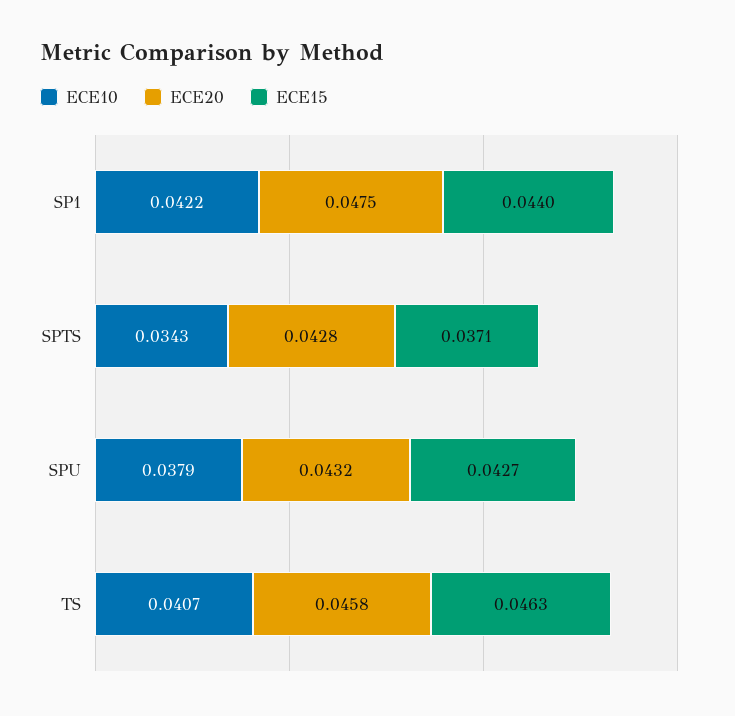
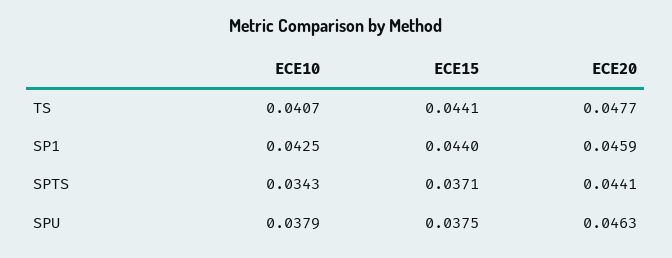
  {
    "ECE10": {
-     "SP1": 0.0422,
+     "SP1": 0.0425,
      "SPTS": 0.0343,
      "SPU": 0.0379,
      "TS": 0.0407
    },
    "ECE20": {
-     "SP1": 0.0475,
+     "SP1": 0.0459,
-     "SPTS": 0.0428,
+     "SPTS": 0.0441,
-     "SPU": 0.0432,
+     "SPU": 0.0463,
-     "TS": 0.0458
+     "TS": 0.0477
    },
    "ECE15": {
      "SP1": 0.044,
      "SPTS": 0.0371,
-     "SPU": 0.0427,
+     "SPU": 0.0375,
-     "TS": 0.0463
+     "TS": 0.0441
    }
  }

